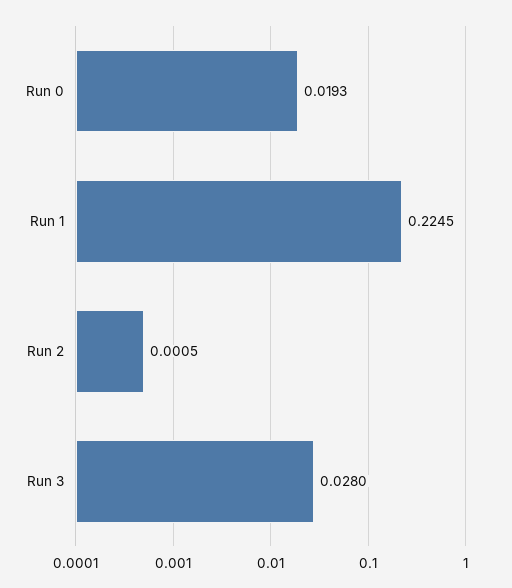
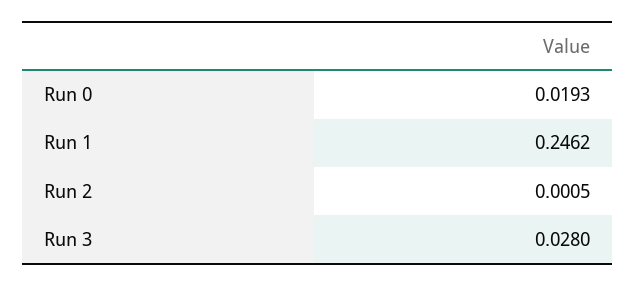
  {
    "Run 0": 0.0193,
-   "Run 1": 0.2245,
+   "Run 1": 0.2462,
    "Run 2": 0.0005,
    "Run 3": 0.028
  }

